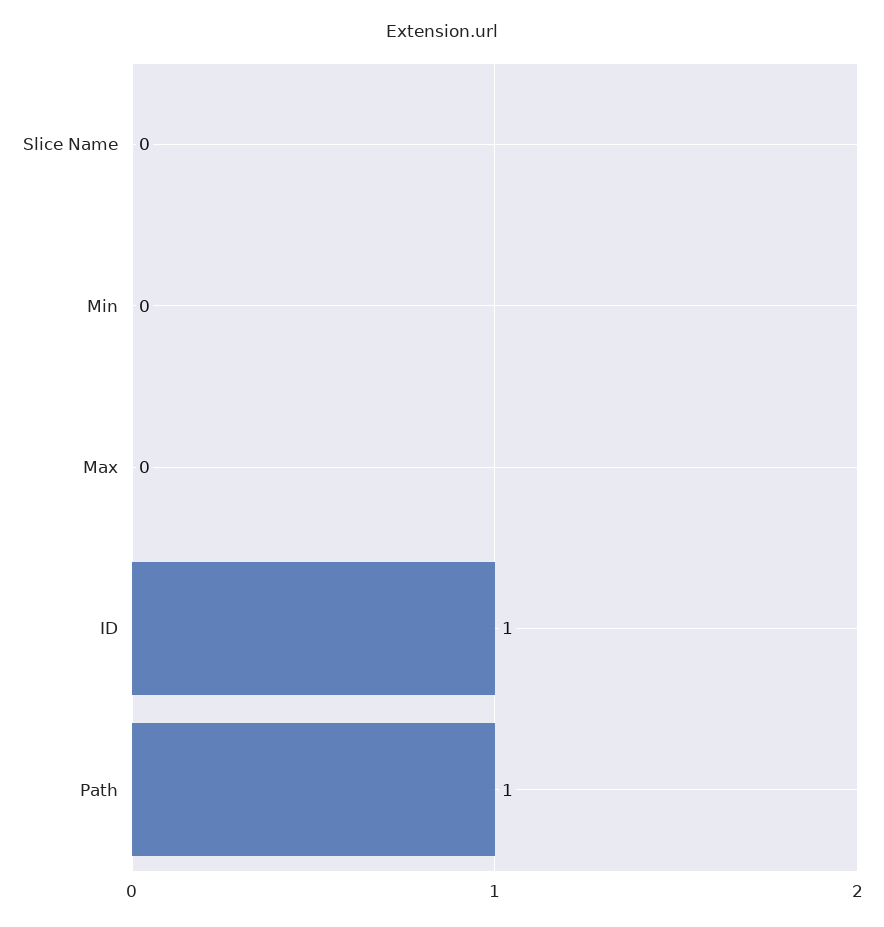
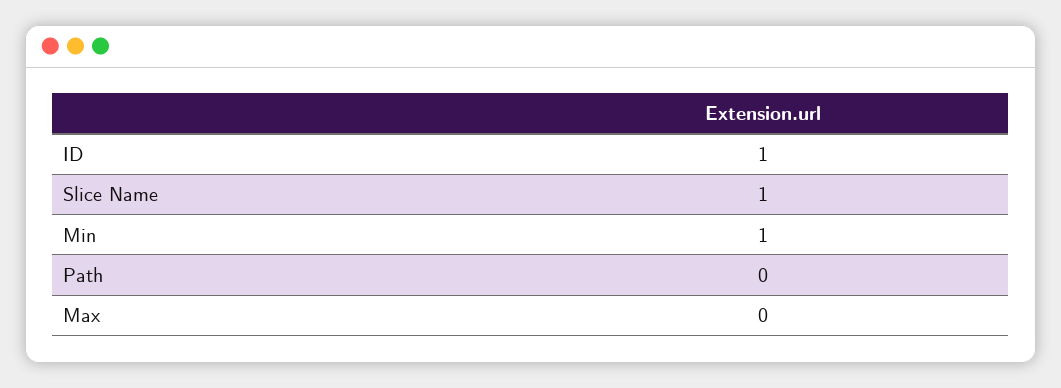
  {
-   "Slice Name": 0,
+   "Slice Name": 1,
-   "Min": 0,
+   "Min": 1,
    "Max": 0,
    "ID": 1,
-   "Path": 1
+   "Path": 0
  }

